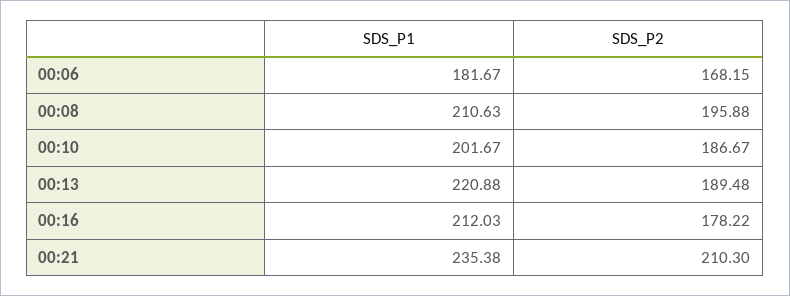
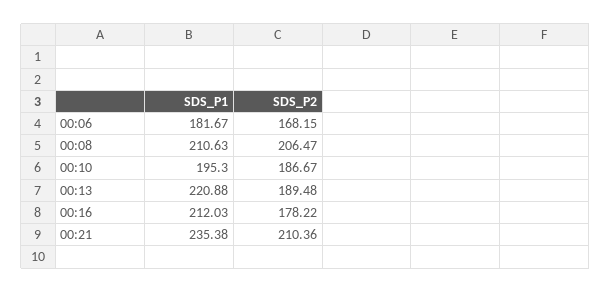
  {
    "SDS_P1": {
      "00:06": 181.67,
      "00:08": 210.63,
-     "00:10": 201.67,
+     "00:10": 195.3,
      "00:13": 220.88,
      "00:16": 212.03,
      "00:21": 235.38
    },
    "SDS_P2": {
      "00:06": 168.15,
-     "00:08": 195.88,
+     "00:08": 206.47,
      "00:10": 186.67,
      "00:13": 189.48,
      "00:16": 178.22,
-     "00:21": 210.3
+     "00:21": 210.36
    }
  }

